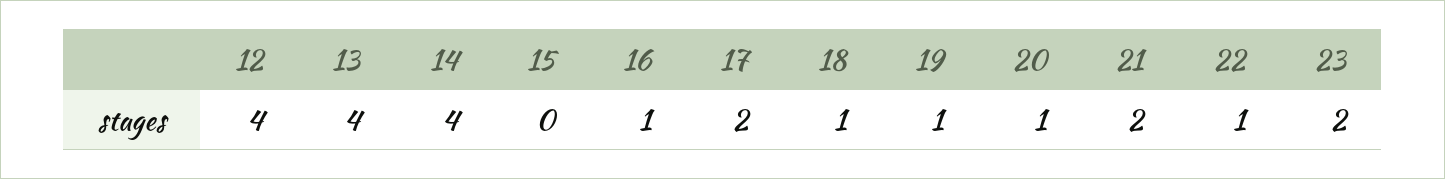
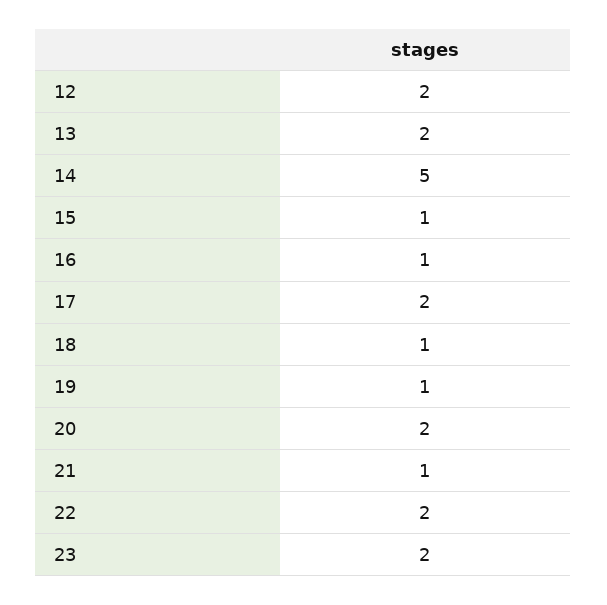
  {
-   "12": 4,
+   "12": 2,
-   "13": 4,
+   "13": 2,
-   "14": 4,
+   "14": 5,
-   "15": 0,
+   "15": 1,
    "16": 1,
    "17": 2,
    "18": 1,
    "19": 1,
-   "20": 1,
+   "20": 2,
-   "21": 2,
+   "21": 1,
-   "22": 1,
+   "22": 2,
    "23": 2
  }

